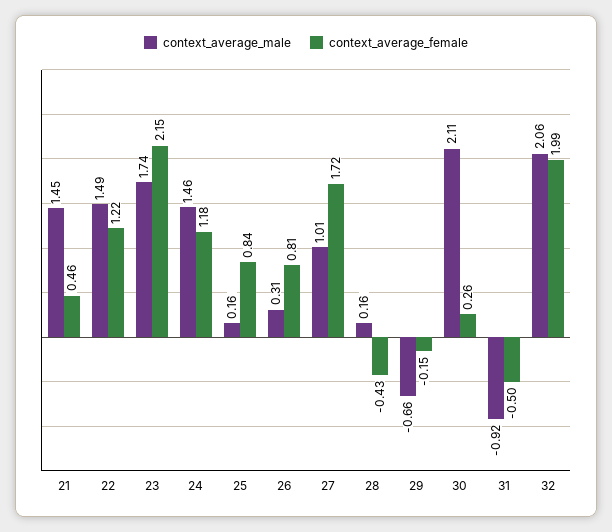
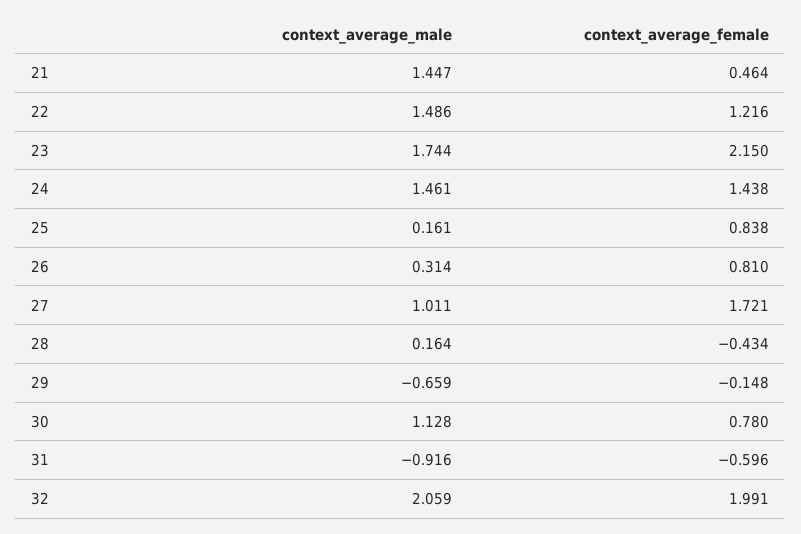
  {
    "context_average_male": {
      "21": 1.447,
      "22": 1.486,
      "23": 1.744,
      "24": 1.461,
      "25": 0.161,
      "26": 0.314,
      "27": 1.011,
      "28": 0.164,
      "29": -0.659,
-     "30": 2.11,
+     "30": 1.128,
      "31": -0.916,
      "32": 2.059
    },
    "context_average_female": {
      "21": 0.464,
      "22": 1.216,
      "23": 2.15,
-     "24": 1.18,
+     "24": 1.438,
      "25": 0.838,
      "26": 0.81,
      "27": 1.721,
      "28": -0.434,
      "29": -0.148,
-     "30": 0.26,
+     "30": 0.78,
-     "31": -0.5,
+     "31": -0.596,
      "32": 1.991
    }
  }

